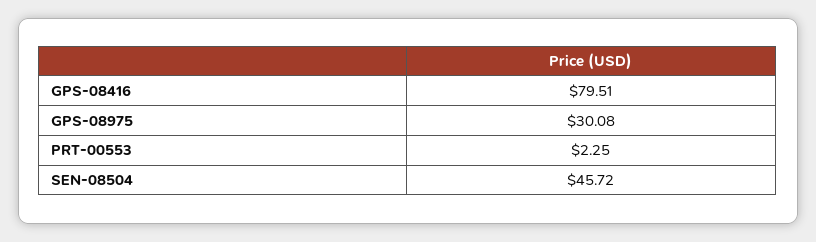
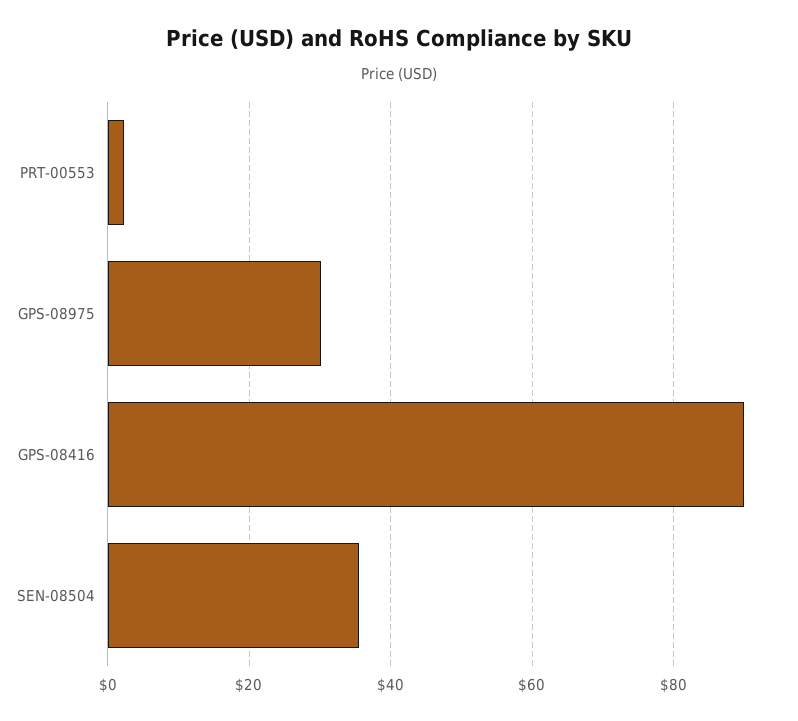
  {
-   "GPS-08416": 79.51,
+   "GPS-08416": 90,
    "GPS-08975": 30.08,
    "PRT-00553": 2.25,
-   "SEN-08504": 45.72
+   "SEN-08504": 36
  }

